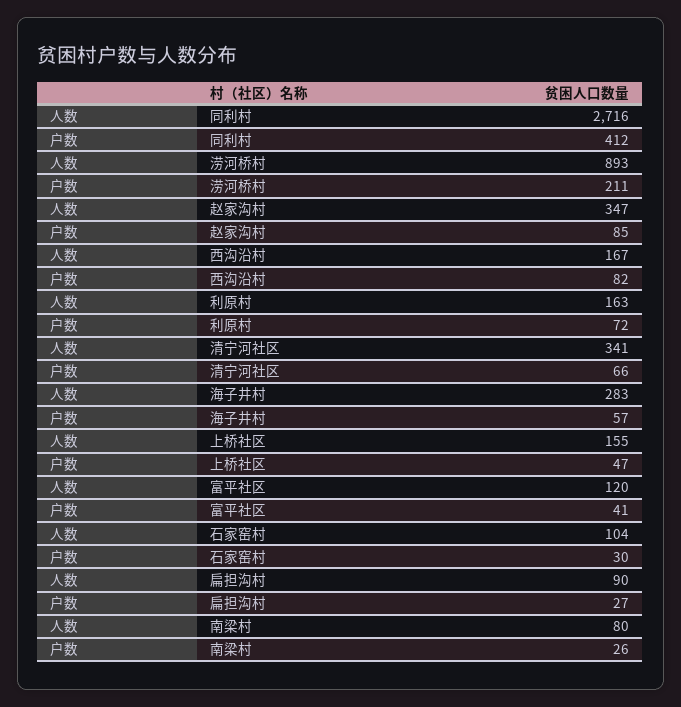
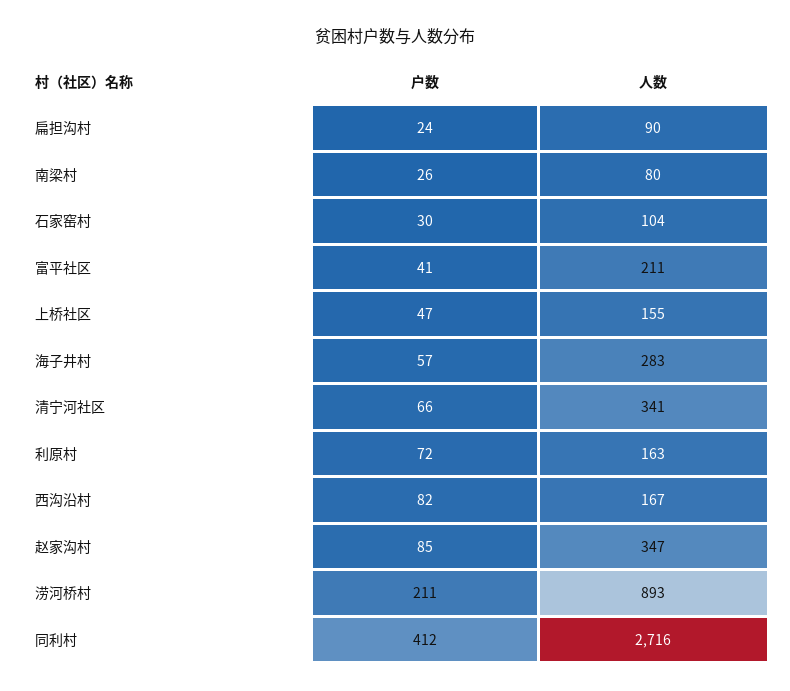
  {
    "人数": {
      "同利村": 2716,
      "涝河桥村": 893,
      "赵家沟村": 347,
      "西沟沿村": 167,
      "利原村": 163,
      "清宁河社区": 341,
      "海子井村": 283,
      "上桥社区": 155,
-     "富平社区": 120,
+     "富平社区": 211,
      "石家窑村": 104,
      "扁担沟村": 90,
      "南梁村": 80
    },
    "户数": {
      "同利村": 412,
      "涝河桥村": 211,
      "赵家沟村": 85,
      "西沟沿村": 82,
      "利原村": 72,
      "清宁河社区": 66,
      "海子井村": 57,
      "上桥社区": 47,
      "富平社区": 41,
      "石家窑村": 30,
-     "扁担沟村": 27,
+     "扁担沟村": 24,
      "南梁村": 26
    }
  }

